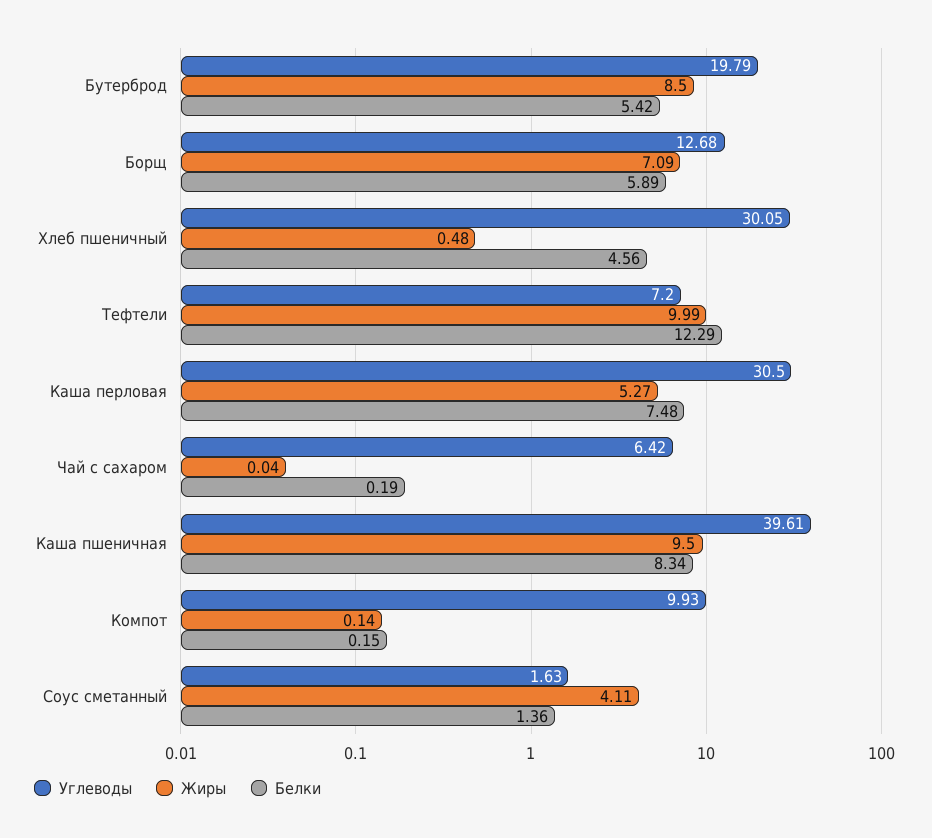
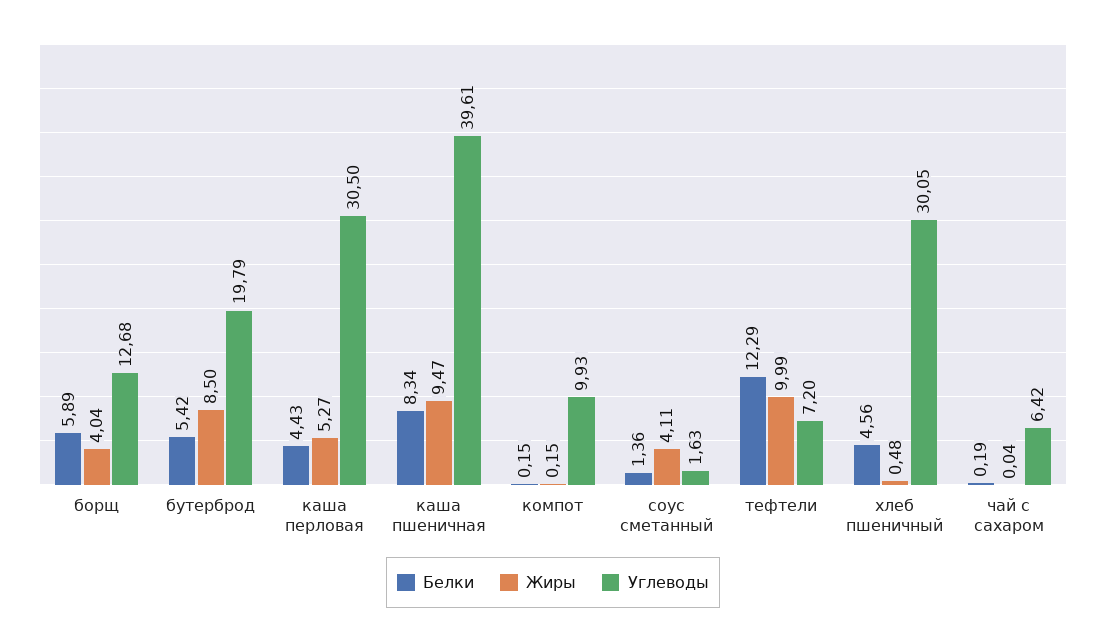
  {
    "Углеводы": {
      "Бутерброд": 19.79,
      "Борщ": 12.68,
      "Хлеб пшеничный": 30.05,
      "Тефтели": 7.2,
      "Каша перловая": 30.5,
      "Чай с сахаром": 6.42,
      "Каша пшеничная": 39.61,
      "Компот": 9.93,
      "Соус сметанный": 1.63
    },
    "Жиры": {
      "Бутерброд": 8.5,
-     "Борщ": 7.09,
+     "Борщ": 4.04,
      "Хлеб пшеничный": 0.48,
      "Тефтели": 9.99,
      "Каша перловая": 5.27,
      "Чай с сахаром": 0.04,
-     "Каша пшеничная": 9.5,
+     "Каша пшеничная": 9.47,
-     "Компот": 0.14,
+     "Компот": 0.15,
      "Соус сметанный": 4.11
    },
    "Белки": {
      "Бутерброд": 5.42,
      "Борщ": 5.89,
      "Хлеб пшеничный": 4.56,
      "Тефтели": 12.29,
-     "Каша перловая": 7.48,
+     "Каша перловая": 4.43,
      "Чай с сахаром": 0.19,
      "Каша пшеничная": 8.34,
      "Компот": 0.15,
      "Соус сметанный": 1.36
    }
  }

